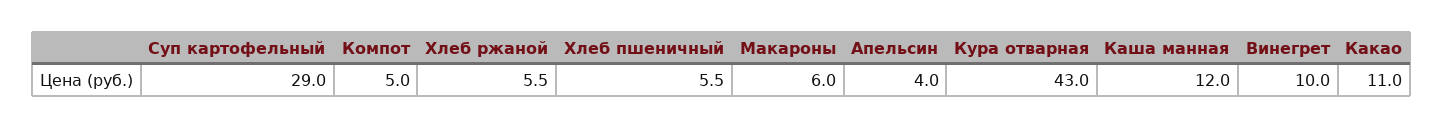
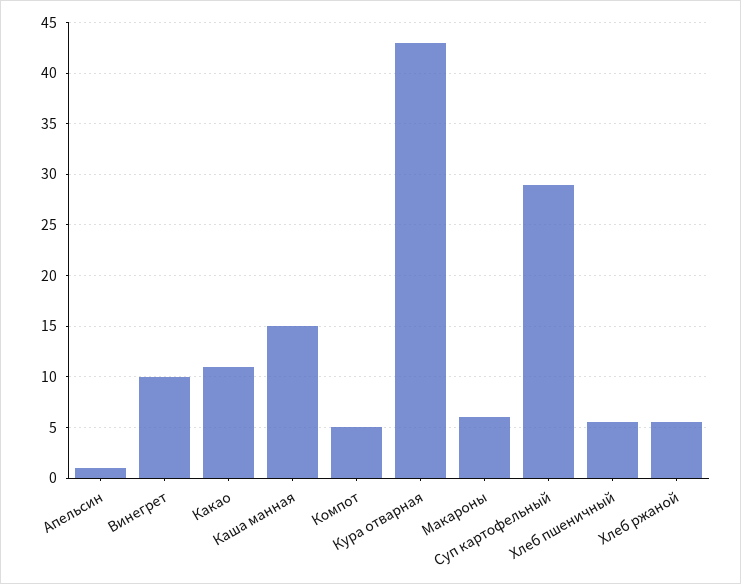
  {
    "Суп картофельный": 29,
    "Компот": 5,
    "Хлеб ржаной": 5.5,
    "Хлеб пшеничный": 5.5,
    "Макароны": 6,
-   "Апельсин": 4,
+   "Апельсин": 1,
    "Кура отварная": 43,
-   "Каша манная": 12,
+   "Каша манная": 15,
    "Винегрет": 10,
    "Какао": 11
  }

